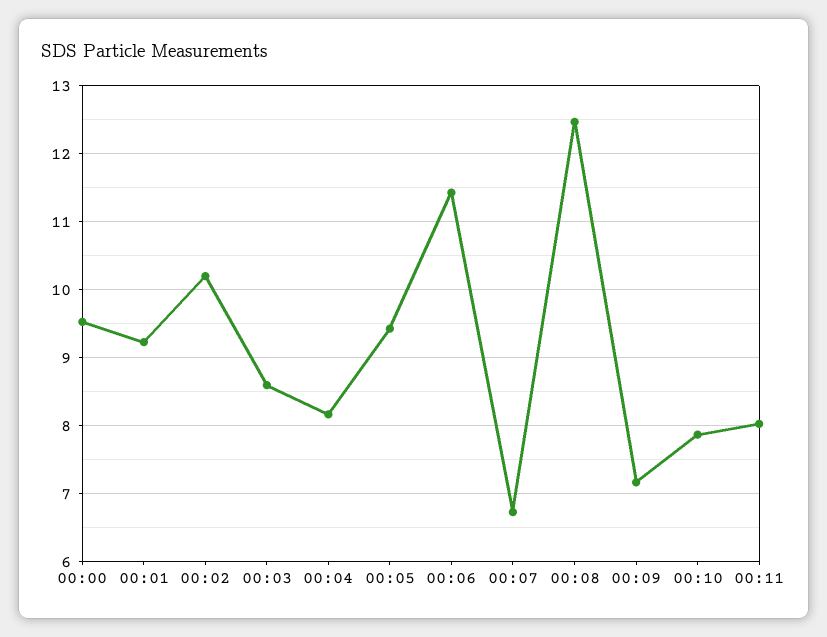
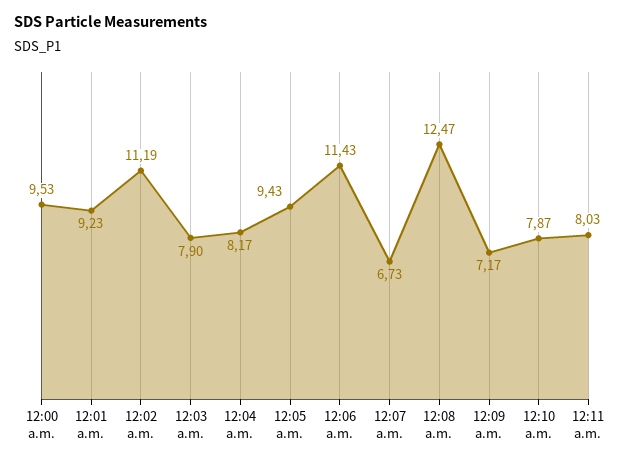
  {
    "00:00": 9.53,
    "00:01": 9.23,
-   "00:02": 10.2,
+   "00:02": 11.19,
-   "00:03": 8.6,
+   "00:03": 7.9,
    "00:04": 8.17,
    "00:05": 9.43,
    "00:06": 11.43,
    "00:07": 6.73,
    "00:08": 12.47,
    "00:09": 7.17,
    "00:10": 7.87,
    "00:11": 8.03
  }

